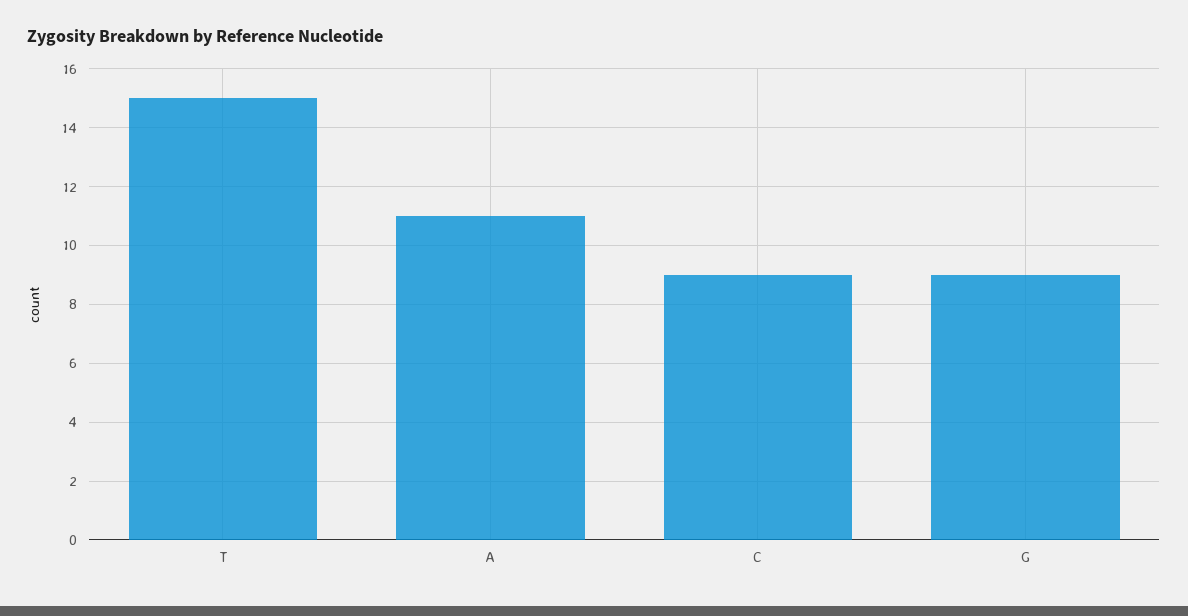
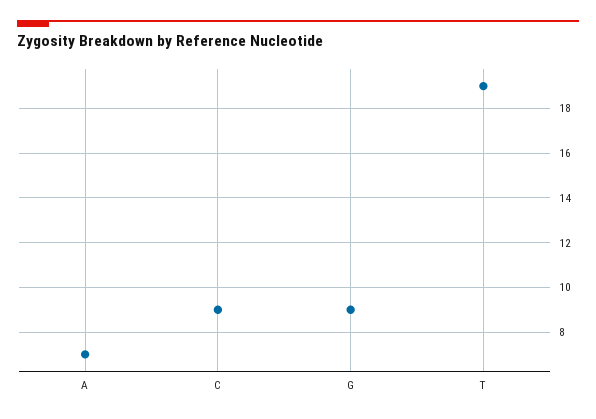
  {
-   "T": 15,
+   "T": 19,
-   "A": 11,
+   "A": 7,
    "C": 9,
    "G": 9
  }

